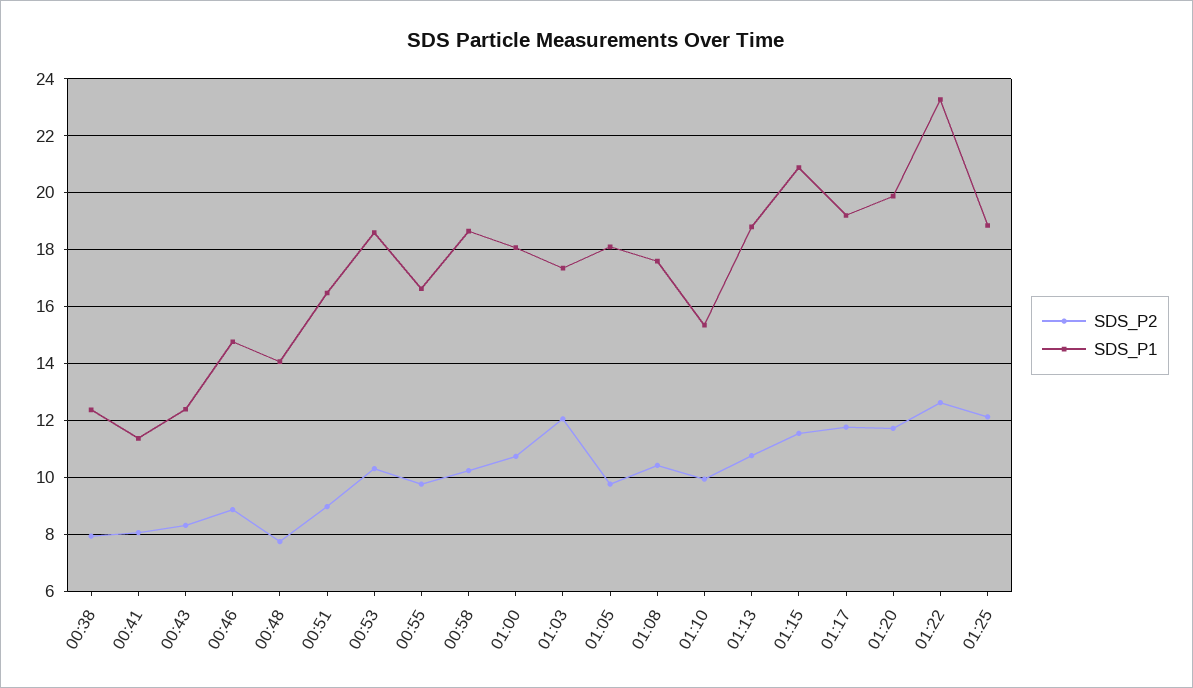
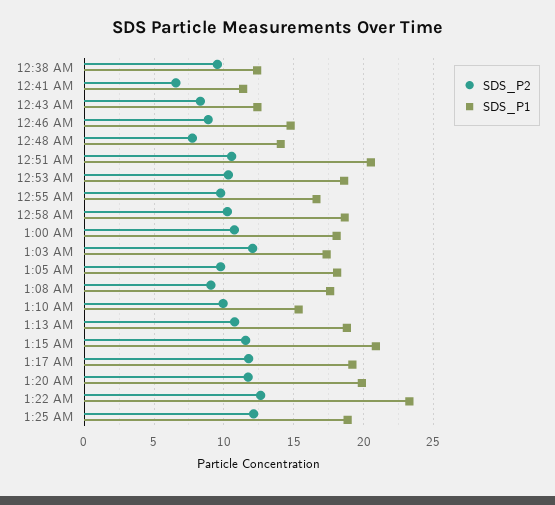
  {
    "SDS_P2": {
-     "00:38": 8,
+     "00:38": 9.5,
-     "00:41": 8,
+     "00:41": 6.5,
      "00:43": 8.25,
      "00:46": 9,
      "00:48": 7.75,
-     "00:51": 9,
+     "00:51": 10.5,
      "00:53": 10.25,
      "00:55": 9.75,
      "00:58": 10.25,
      "01:00": 10.75,
      "01:03": 12,
      "01:05": 9.75,
-     "01:08": 10.5,
+     "01:08": 9,
      "01:10": 10,
      "01:13": 10.75,
      "01:15": 11.5,
      "01:17": 11.75,
      "01:20": 11.75,
      "01:22": 12.75,
      "01:25": 12.25
    },
    "SDS_P1": {
      "00:38": 12.5,
      "00:41": 11.5,
      "00:43": 12.5,
      "00:46": 14.75,
      "00:48": 14,
-     "00:51": 16.5,
+     "00:51": 20.5,
      "00:53": 18.5,
      "00:55": 16.75,
      "00:58": 18.75,
      "01:00": 18,
      "01:03": 17.25,
      "01:05": 18,
      "01:08": 17.5,
      "01:10": 15.25,
      "01:13": 18.75,
      "01:15": 21,
      "01:17": 19.25,
      "01:20": 20,
      "01:22": 23.25,
      "01:25": 18.75
    }
  }

